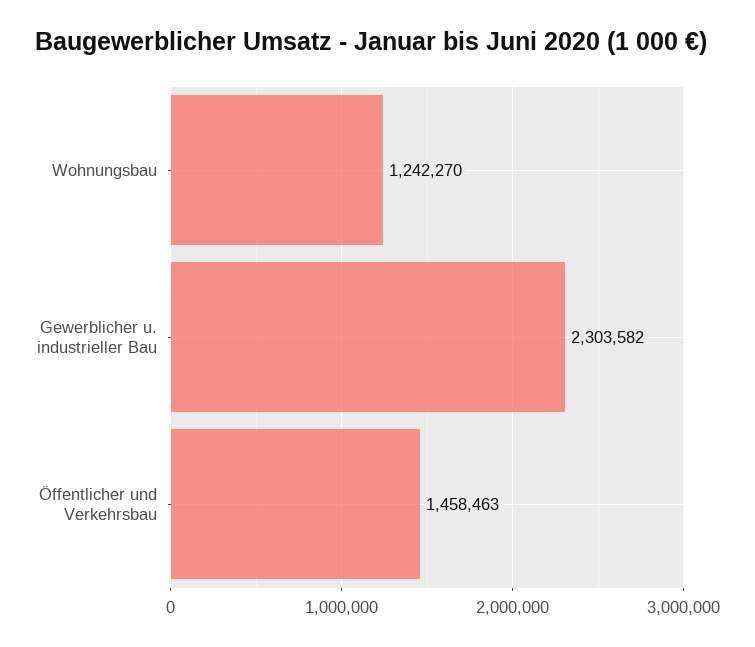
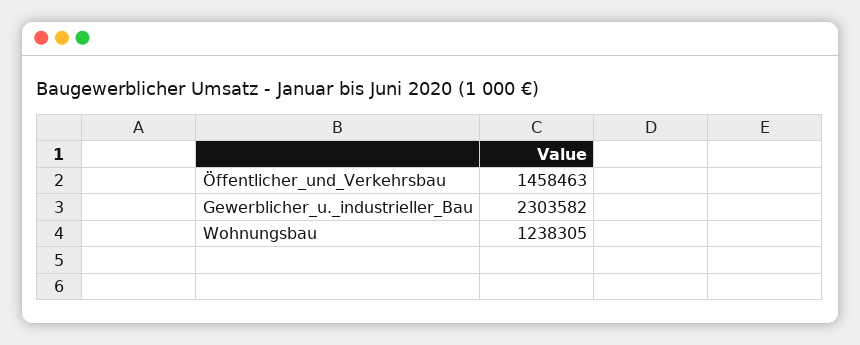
  {
-   "Wohnungsbau": 1242270,
+   "Wohnungsbau": 1238305,
    "Gewerblicher u. industrieller Bau": 2303582,
    "Öffentlicher und Verkehrsbau": 1458463
  }

